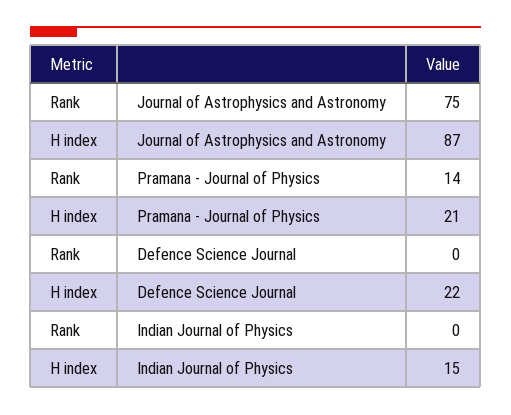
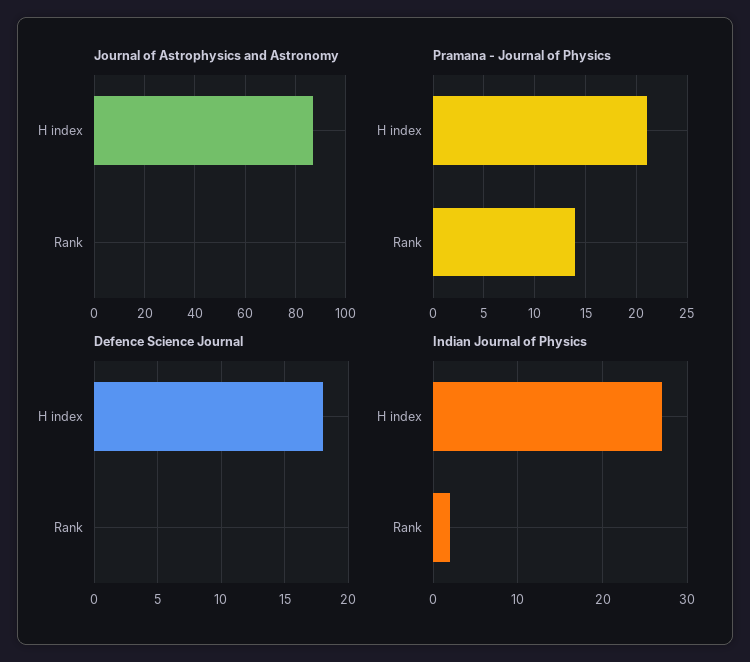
  {
    "Journal of Astrophysics and Astronomy": {
-     "Rank": 75,
+     "Rank": 0,
      "H index": 87
    },
    "Pramana - Journal of Physics": {
      "Rank": 14,
      "H index": 21
    },
    "Defence Science Journal": {
      "Rank": 0,
-     "H index": 22
+     "H index": 18
    },
    "Indian Journal of Physics": {
-     "Rank": 0,
+     "Rank": 2,
-     "H index": 15
+     "H index": 27
    }
  }

